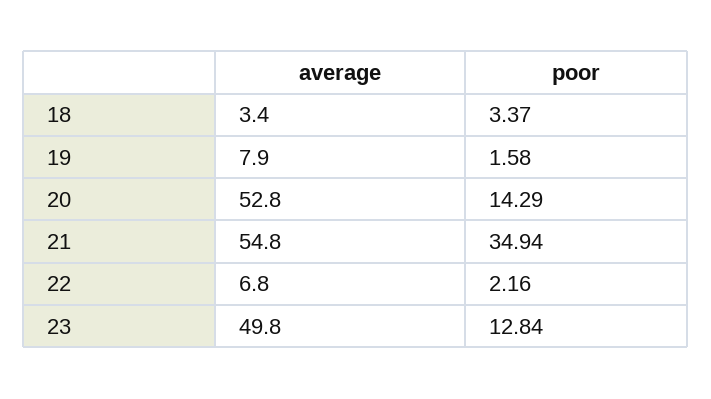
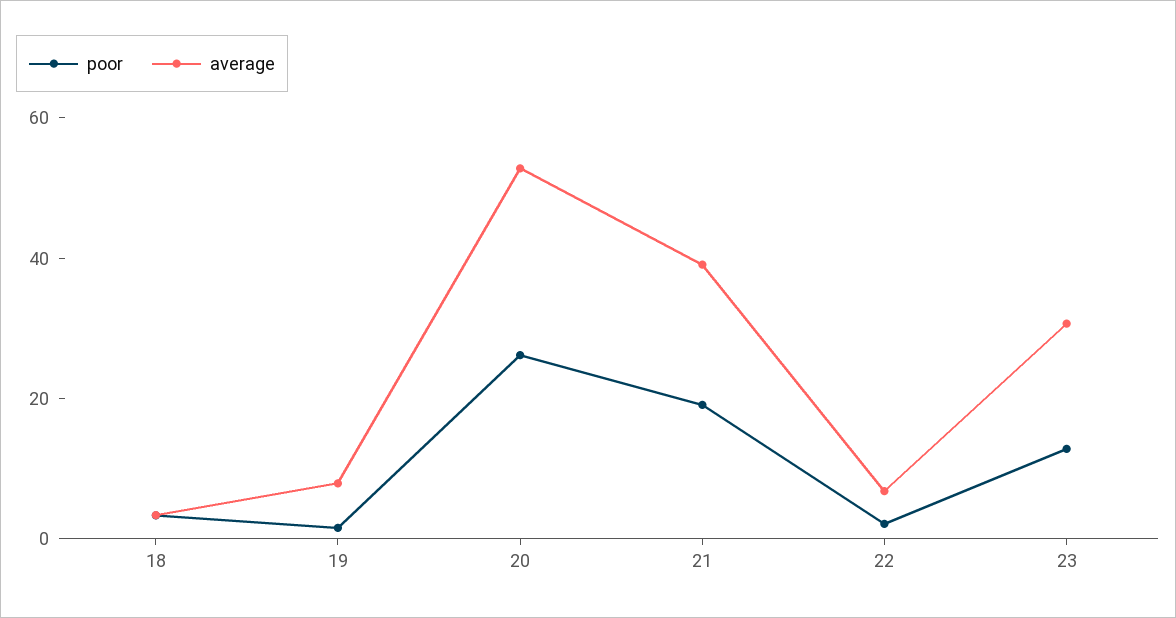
  {
    "average": {
      "18": 3.4,
      "19": 7.9,
      "20": 52.8,
-     "21": 54.8,
+     "21": 40,
      "22": 6.8,
-     "23": 49.8
+     "23": 30
    },
    "poor": {
      "18": 3.37,
      "19": 1.58,
-     "20": 14.29,
+     "20": 25,
-     "21": 34.94,
+     "21": 20,
      "22": 2.16,
      "23": 12.84
    }
  }

